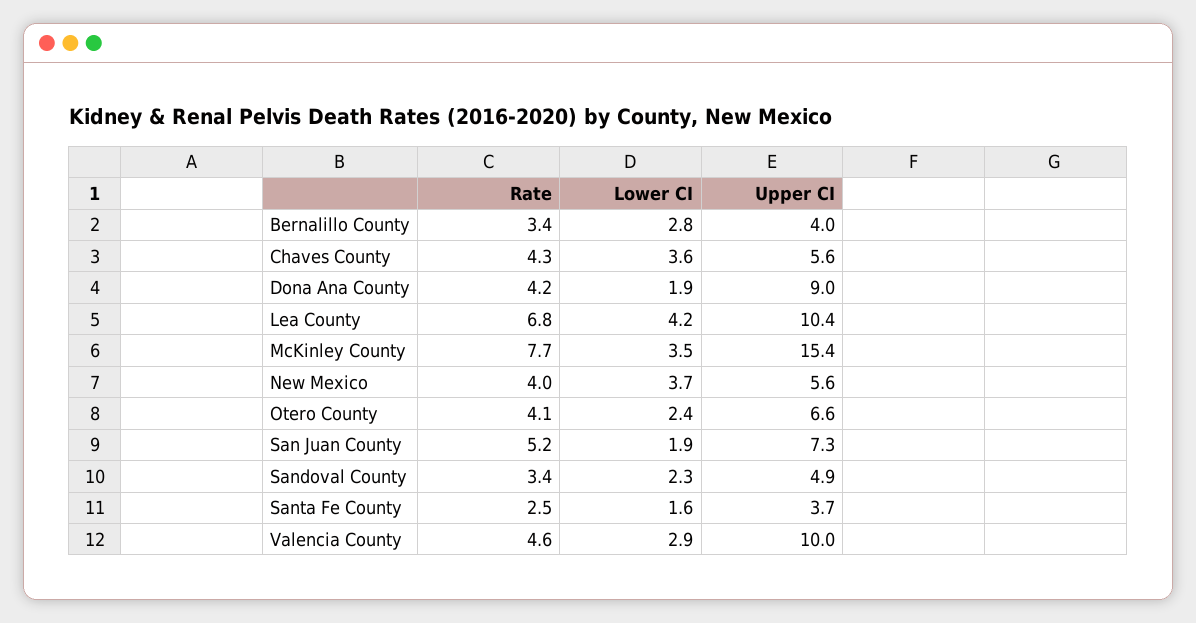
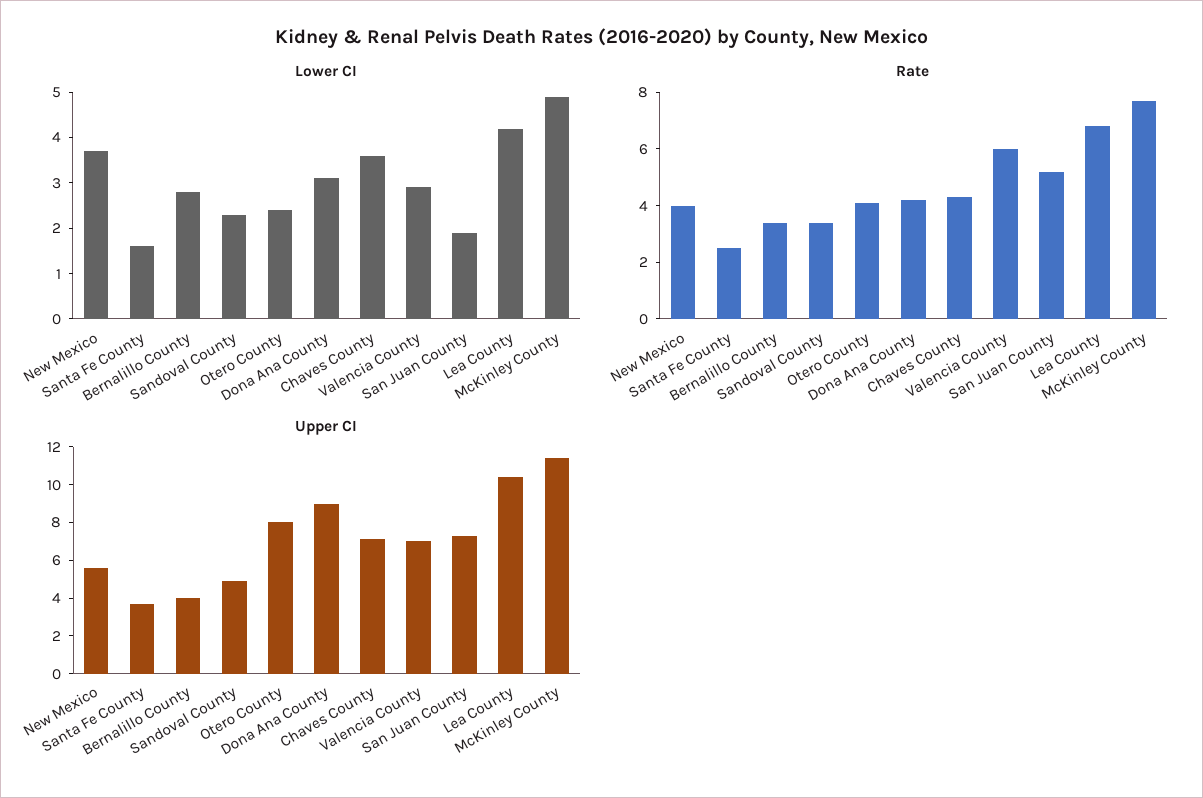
  {
    "Rate": {
      "Bernalillo County": 3.4,
      "Chaves County": 4.3,
      "Dona Ana County": 4.2,
      "Lea County": 6.8,
      "McKinley County": 7.7,
      "New Mexico": 4,
      "Otero County": 4.1,
      "San Juan County": 5.2,
      "Sandoval County": 3.4,
      "Santa Fe County": 2.5,
-     "Valencia County": 4.6
+     "Valencia County": 6
    },
    "Lower CI": {
      "Bernalillo County": 2.8,
      "Chaves County": 3.6,
-     "Dona Ana County": 1.9,
+     "Dona Ana County": 3,
      "Lea County": 4.2,
-     "McKinley County": 3.5,
+     "McKinley County": 5,
      "New Mexico": 3.7,
      "Otero County": 2.4,
      "San Juan County": 1.9,
      "Sandoval County": 2.3,
      "Santa Fe County": 1.6,
      "Valencia County": 2.9
    },
    "Upper CI": {
      "Bernalillo County": 4,
-     "Chaves County": 5.6,
+     "Chaves County": 7,
      "Dona Ana County": 9,
      "Lea County": 10.4,
-     "McKinley County": 15.4,
+     "McKinley County": 11.5,
      "New Mexico": 5.6,
-     "Otero County": 6.6,
+     "Otero County": 8,
      "San Juan County": 7.3,
      "Sandoval County": 4.9,
      "Santa Fe County": 3.7,
-     "Valencia County": 10
+     "Valencia County": 7
    }
  }

